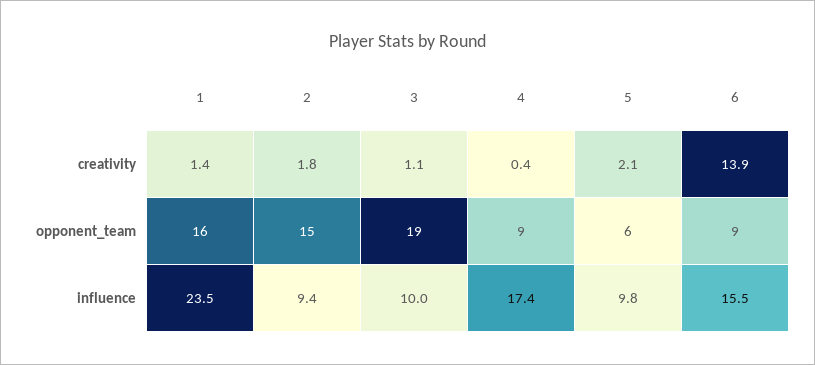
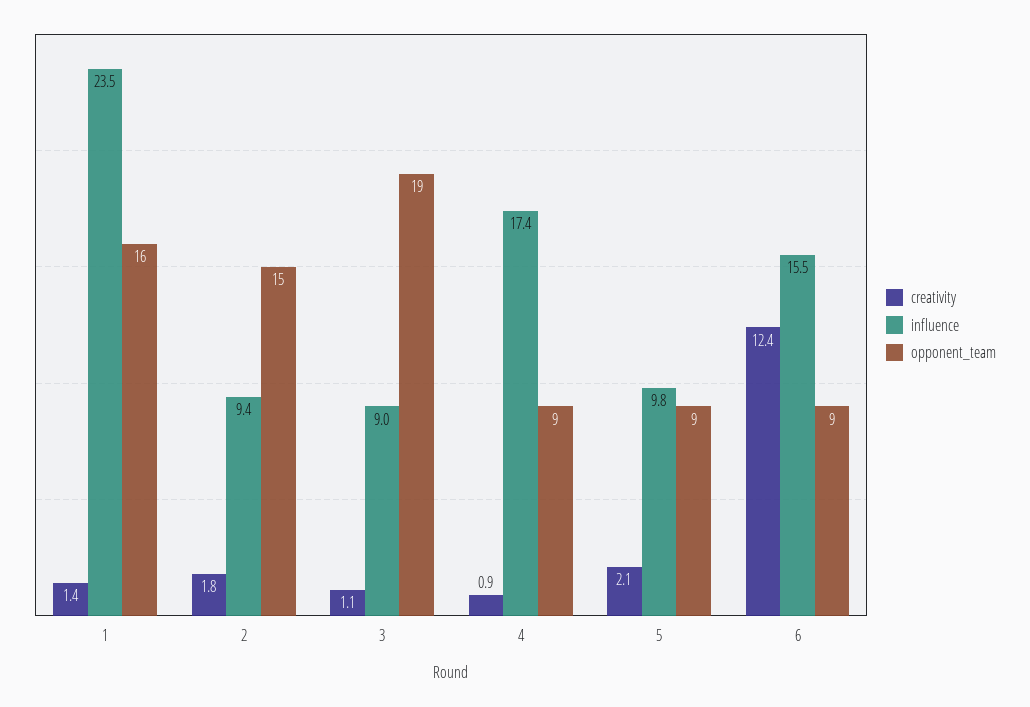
  {
    "creativity": {
      "1": 1.4,
      "2": 1.8,
      "3": 1.1,
-     "4": 0.4,
+     "4": 0.9,
      "5": 2.1,
-     "6": 13.9
+     "6": 12.4
    },
    "opponent_team": {
      "1": 16,
      "2": 15,
      "3": 19,
      "4": 9,
-     "5": 6,
+     "5": 9,
      "6": 9
    },
    "influence": {
      "1": 23.5,
      "2": 9.4,
-     "3": 10,
+     "3": 9,
      "4": 17.4,
      "5": 9.8,
      "6": 15.5
    }
  }

